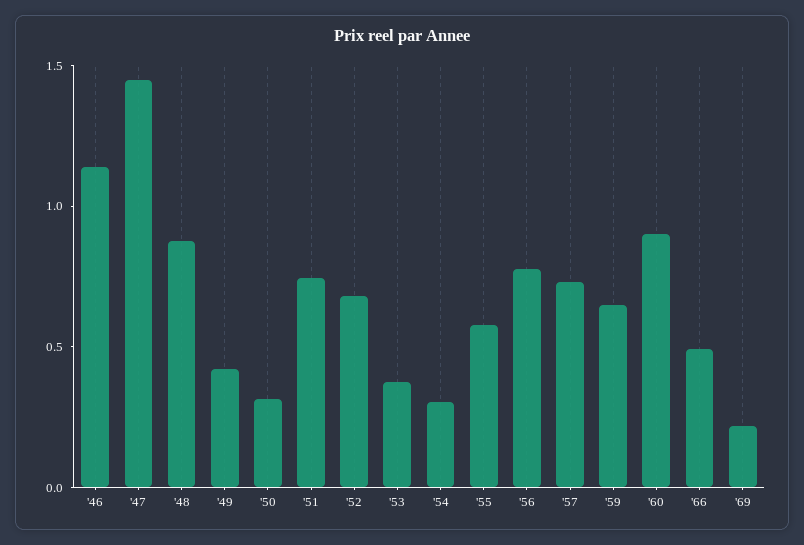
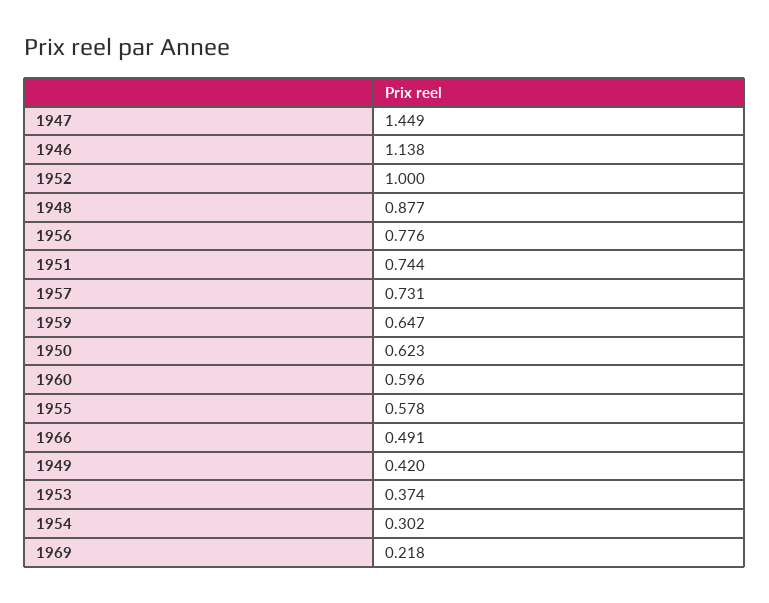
  {
    "'46": 1.138,
    "'47": 1.449,
    "'48": 0.877,
    "'49": 0.42,
-   "'50": 0.3,
+   "'50": 0.623,
    "'51": 0.744,
-   "'52": 0.7,
+   "'52": 1,
    "'53": 0.374,
    "'54": 0.302,
    "'55": 0.578,
    "'56": 0.776,
    "'57": 0.731,
    "'59": 0.647,
-   "'60": 0.9,
+   "'60": 0.596,
    "'66": 0.491,
    "'69": 0.218
  }

